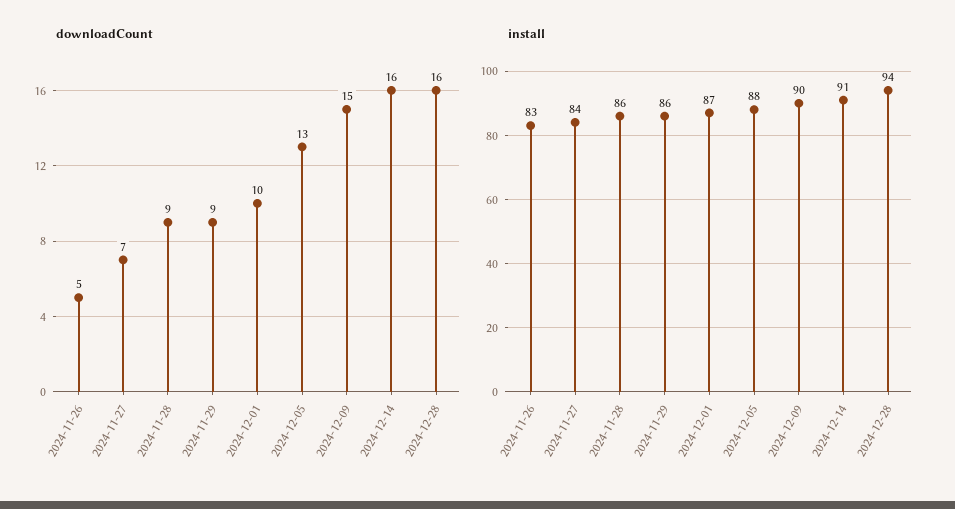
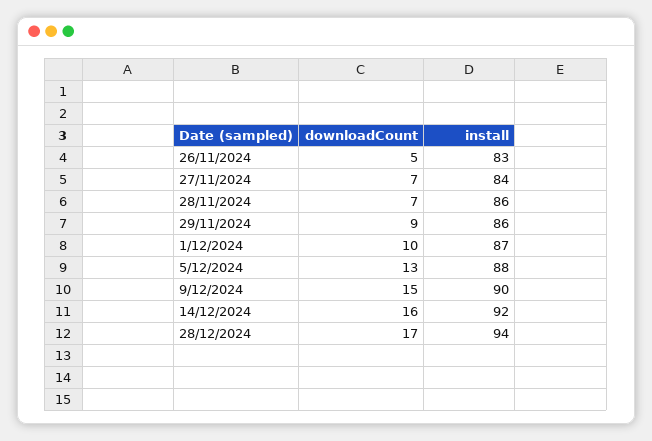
  {
    "downloadCount": {
      "2024-11-26": 5,
      "2024-11-27": 7,
-     "2024-11-28": 9,
+     "2024-11-28": 7,
      "2024-11-29": 9,
      "2024-12-01": 10,
      "2024-12-05": 13,
      "2024-12-09": 15,
      "2024-12-14": 16,
-     "2024-12-28": 16
+     "2024-12-28": 17
    },
    "install": {
      "2024-11-26": 83,
      "2024-11-27": 84,
      "2024-11-28": 86,
      "2024-11-29": 86,
      "2024-12-01": 87,
      "2024-12-05": 88,
      "2024-12-09": 90,
-     "2024-12-14": 91,
+     "2024-12-14": 92,
      "2024-12-28": 94
    }
  }

